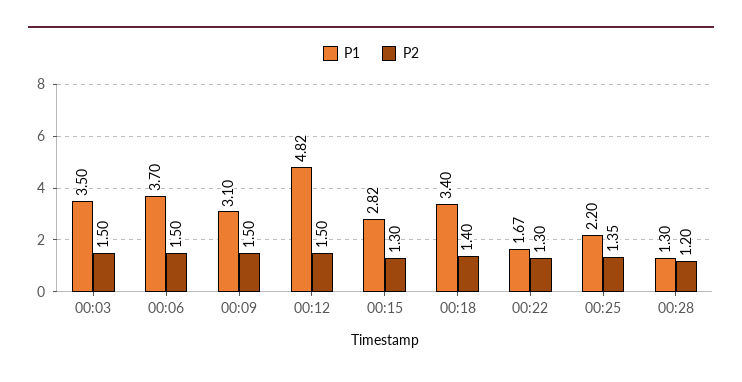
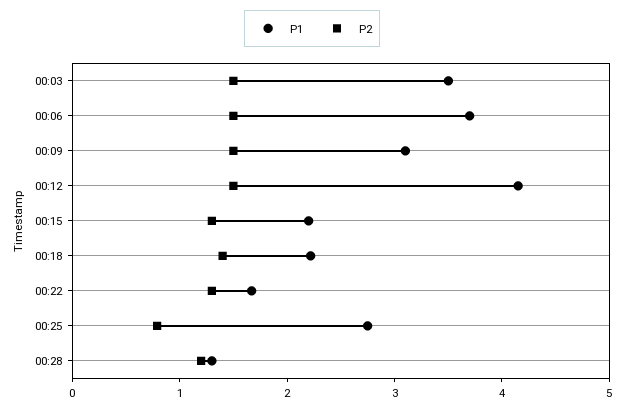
  {
    "P1": {
      "00:03": 3.5,
      "00:06": 3.7,
      "00:09": 3.1,
-     "00:12": 4.82,
+     "00:12": 4.2,
-     "00:15": 2.82,
+     "00:15": 2.2,
-     "00:18": 3.4,
+     "00:18": 2.2,
      "00:22": 1.67,
-     "00:25": 2.2,
+     "00:25": 2.8,
      "00:28": 1.3
    },
    "P2": {
      "00:03": 1.5,
      "00:06": 1.5,
      "00:09": 1.5,
      "00:12": 1.5,
      "00:15": 1.3,
      "00:18": 1.4,
      "00:22": 1.3,
-     "00:25": 1.35,
+     "00:25": 0.8,
      "00:28": 1.2
    }
  }

